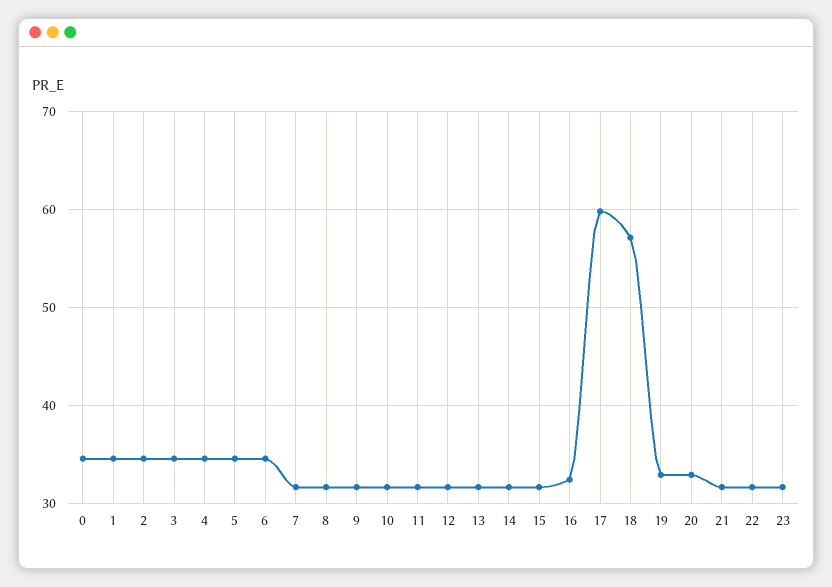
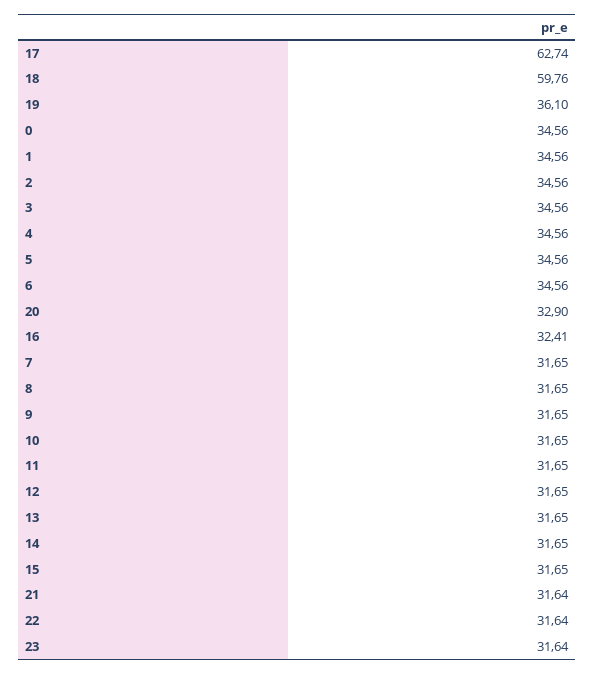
  {
    "0": 34.56,
    "1": 34.56,
    "2": 34.56,
    "3": 34.56,
    "4": 34.56,
    "5": 34.56,
    "6": 34.56,
    "7": 31.65,
    "8": 31.65,
    "9": 31.65,
    "10": 31.65,
    "11": 31.65,
    "12": 31.65,
    "13": 31.65,
    "14": 31.65,
    "15": 31.65,
    "16": 32.41,
-   "17": 60,
+   "17": 62.74,
-   "18": 57,
+   "18": 59.76,
-   "19": 33,
+   "19": 36.1,
    "20": 32.9,
    "21": 31.64,
    "22": 31.64,
    "23": 31.64
  }

